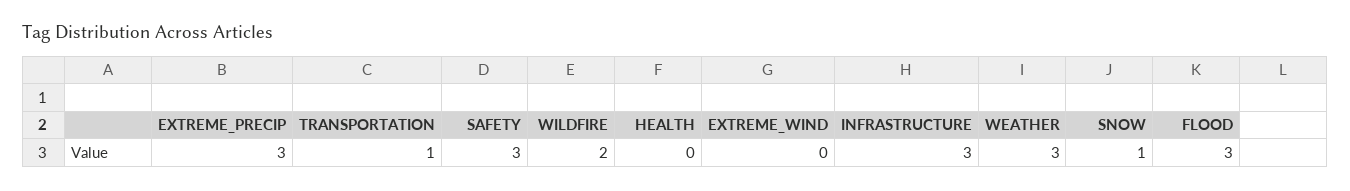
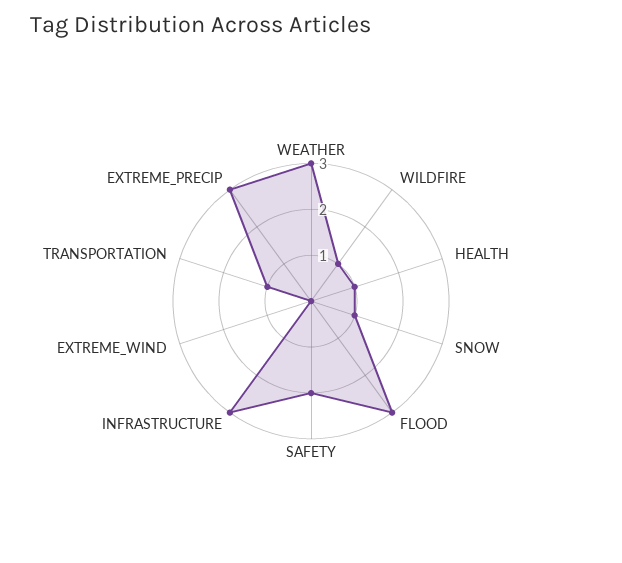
  {
    "EXTREME_PRECIP": 3,
    "TRANSPORTATION": 1,
-   "SAFETY": 3,
+   "SAFETY": 2,
-   "WILDFIRE": 2,
+   "WILDFIRE": 1,
-   "HEALTH": 0,
+   "HEALTH": 1,
    "EXTREME_WIND": 0,
    "INFRASTRUCTURE": 3,
    "WEATHER": 3,
    "SNOW": 1,
    "FLOOD": 3
  }

